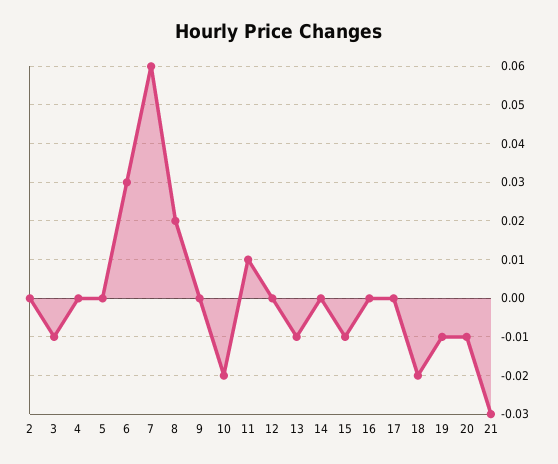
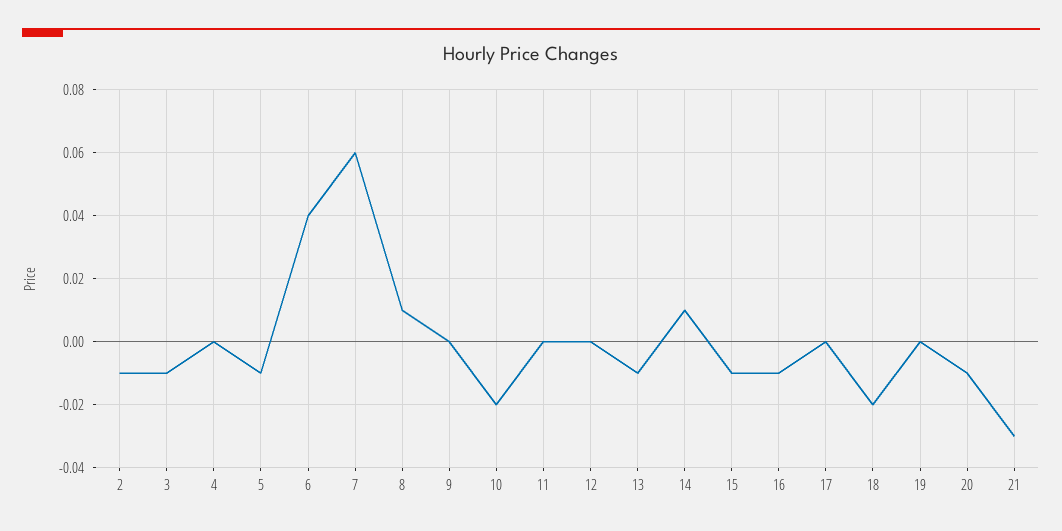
  {
-   "2": 0,
+   "2": -0.01,
    "3": -0.01,
    "4": 0,
-   "5": 0,
+   "5": -0.01,
-   "6": 0.03,
+   "6": 0.04,
    "7": 0.06,
-   "8": 0.02,
+   "8": 0.01,
    "9": 0,
    "10": -0.02,
-   "11": 0.01,
+   "11": 0,
    "12": 0,
    "13": -0.01,
-   "14": 0,
+   "14": 0.01,
    "15": -0.01,
-   "16": 0,
+   "16": -0.01,
    "17": 0,
    "18": -0.02,
-   "19": -0.01,
+   "19": 0,
    "20": -0.01,
    "21": -0.03
  }

